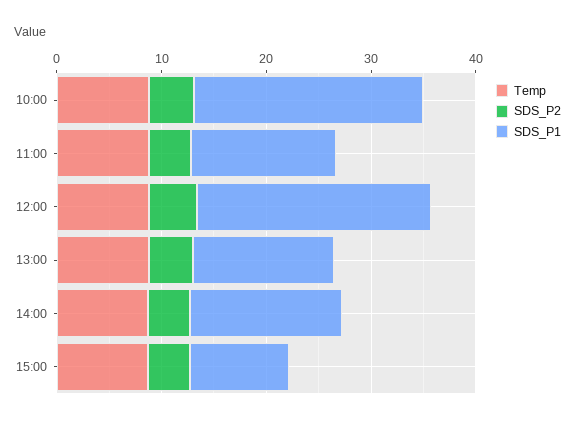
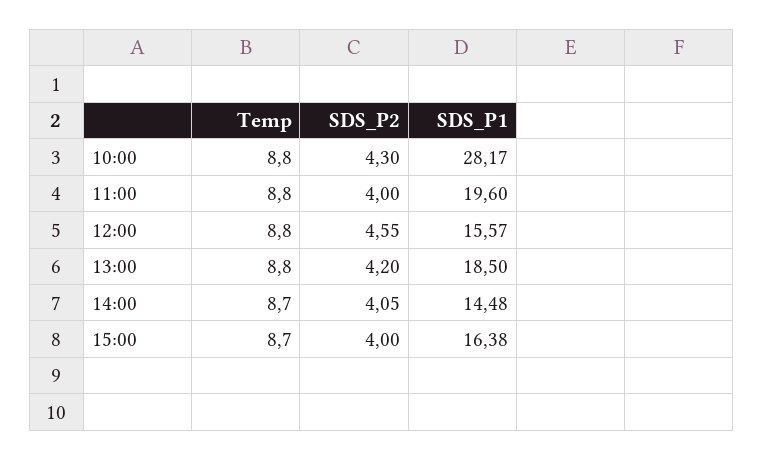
  {
    "Temp": {
      "10:00": 8.8,
      "11:00": 8.8,
      "12:00": 8.8,
      "13:00": 8.8,
      "14:00": 8.7,
      "15:00": 8.7
    },
    "SDS_P2": {
      "10:00": 4.3,
      "11:00": 4,
      "12:00": 4.55,
      "13:00": 4.2,
      "14:00": 4.05,
      "15:00": 4
    },
    "SDS_P1": {
-     "10:00": 22,
+     "10:00": 28.17,
-     "11:00": 14,
+     "11:00": 19.6,
-     "12:00": 22,
+     "12:00": 15.57,
-     "13:00": 14,
+     "13:00": 18.5,
      "14:00": 14.48,
-     "15:00": 10
+     "15:00": 16.38
    }
  }

